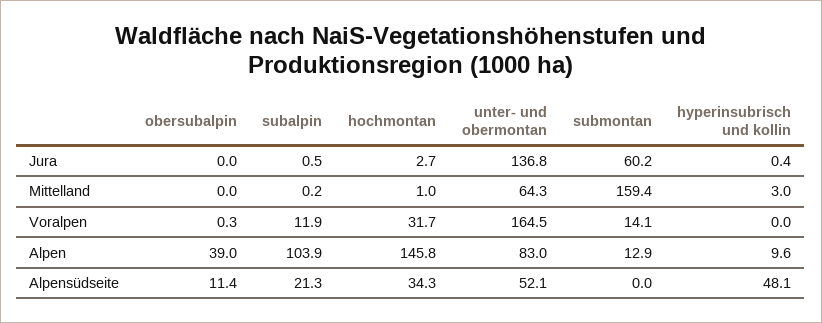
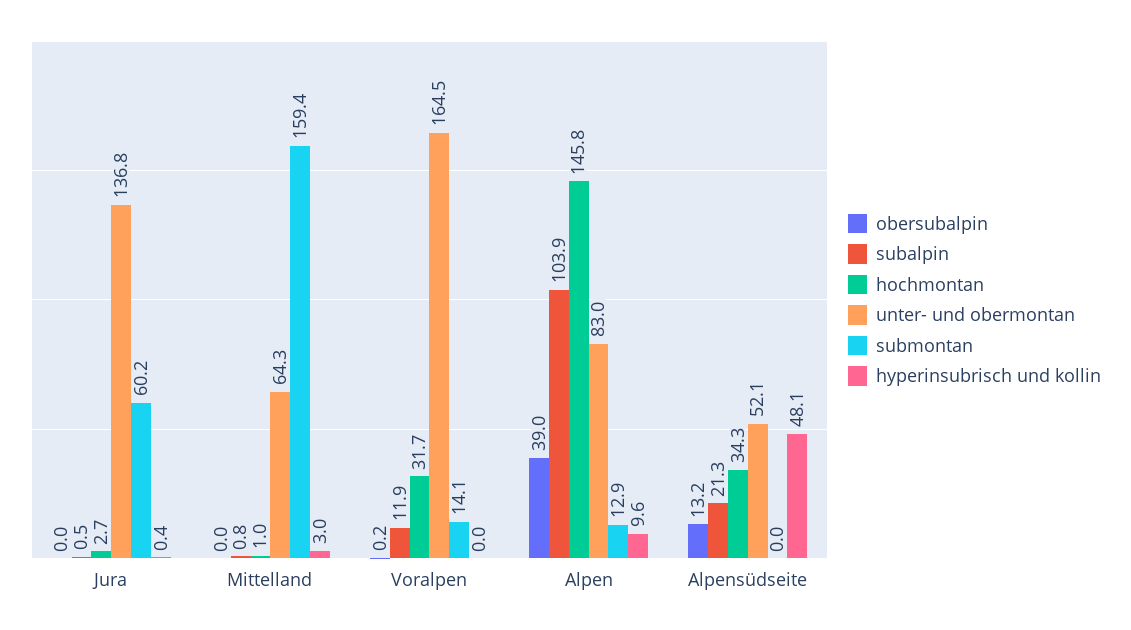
  {
    "obersubalpin": {
      "Jura": 0,
      "Mittelland": 0,
-     "Voralpen": 0.3,
+     "Voralpen": 0.2,
      "Alpen": 39,
-     "Alpensüdseite": 11.4
+     "Alpensüdseite": 13.2
    },
    "subalpin": {
      "Jura": 0.5,
-     "Mittelland": 0.2,
+     "Mittelland": 0.8,
      "Voralpen": 11.9,
      "Alpen": 103.9,
      "Alpensüdseite": 21.3
    },
    "hochmontan": {
      "Jura": 2.7,
      "Mittelland": 1,
      "Voralpen": 31.7,
      "Alpen": 145.8,
      "Alpensüdseite": 34.3
    },
    "unter- und obermontan": {
      "Jura": 136.8,
      "Mittelland": 64.3,
      "Voralpen": 164.5,
      "Alpen": 83,
      "Alpensüdseite": 52.1
    },
    "submontan": {
      "Jura": 60.2,
      "Mittelland": 159.4,
      "Voralpen": 14.1,
      "Alpen": 12.9,
      "Alpensüdseite": 0
    },
    "hyperinsubrisch und kollin": {
      "Jura": 0.4,
      "Mittelland": 3,
      "Voralpen": 0,
      "Alpen": 9.6,
      "Alpensüdseite": 48.1
    }
  }

